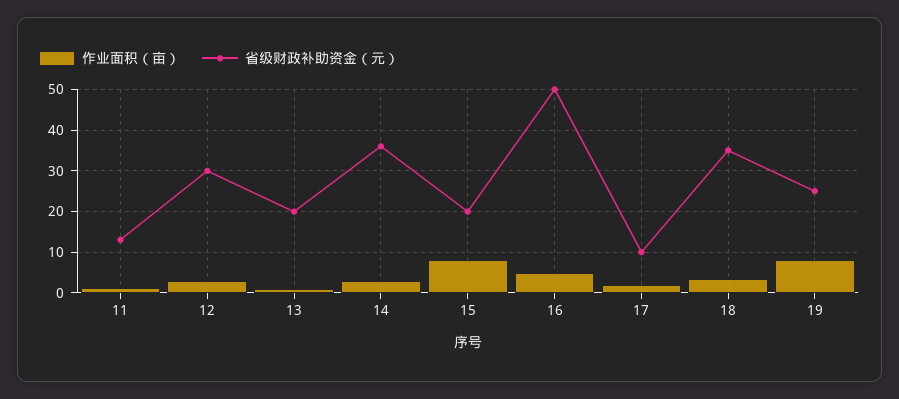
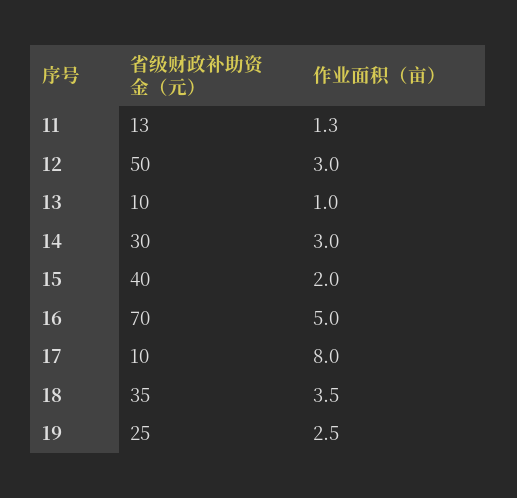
  {
    "作业面积（亩）": {
      "11": 1.3,
      "12": 3,
      "13": 1,
      "14": 3,
-     "15": 8,
+     "15": 2,
      "16": 5,
-     "17": 2,
+     "17": 8,
      "18": 3.5,
-     "19": 8
+     "19": 2.5
    },
    "省级财政补助资金（元）": {
      "11": 13,
-     "12": 30,
+     "12": 50,
-     "13": 20,
+     "13": 10,
-     "14": 36,
+     "14": 30,
-     "15": 20,
+     "15": 40,
-     "16": 50,
+     "16": 70,
      "17": 10,
      "18": 35,
      "19": 25
    }
  }

